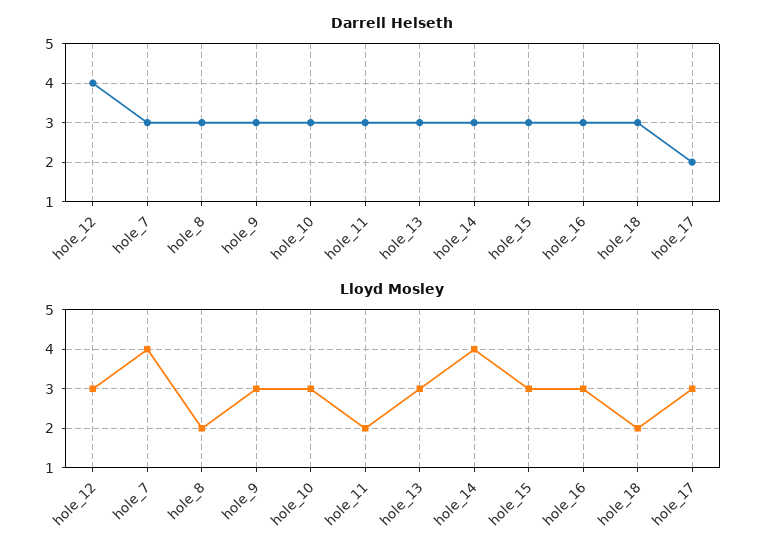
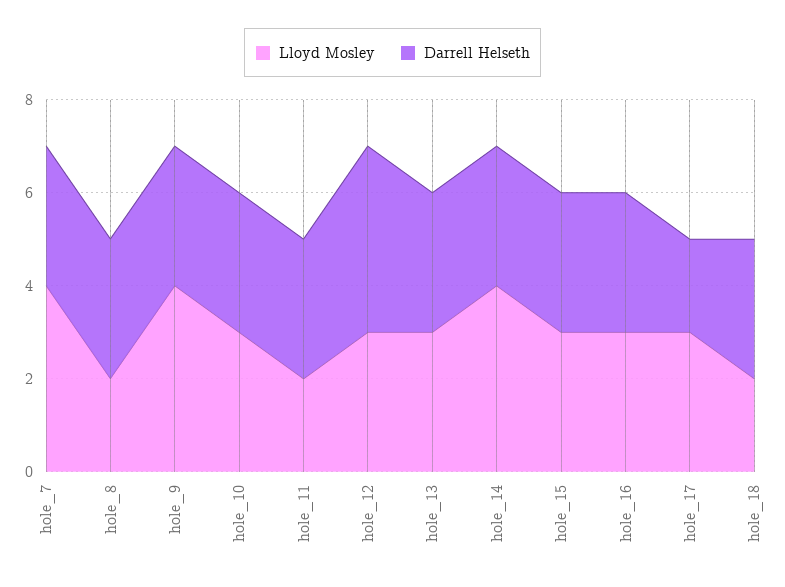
  {
    "Darrell Helseth": {
      "hole_12": 4,
      "hole_7": 3,
      "hole_8": 3,
      "hole_9": 3,
      "hole_10": 3,
      "hole_11": 3,
      "hole_13": 3,
      "hole_14": 3,
      "hole_15": 3,
      "hole_16": 3,
      "hole_18": 3,
      "hole_17": 2
    },
    "Lloyd Mosley": {
      "hole_12": 3,
      "hole_7": 4,
      "hole_8": 2,
-     "hole_9": 3,
+     "hole_9": 4,
      "hole_10": 3,
      "hole_11": 2,
      "hole_13": 3,
      "hole_14": 4,
      "hole_15": 3,
      "hole_16": 3,
      "hole_18": 2,
      "hole_17": 3
    }
  }

